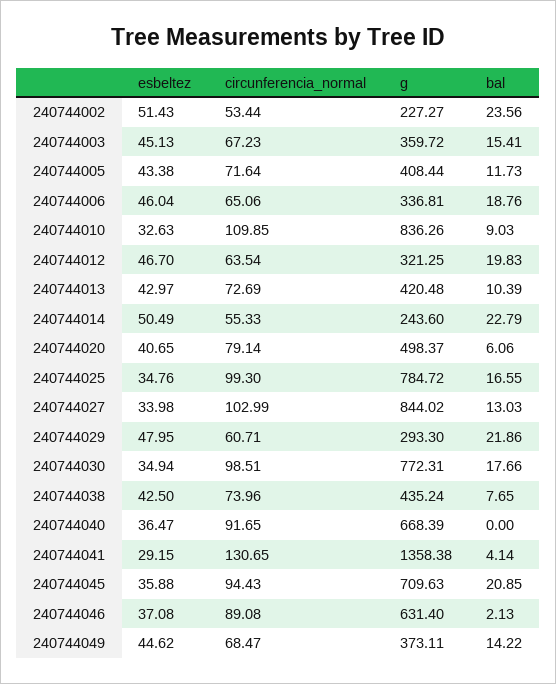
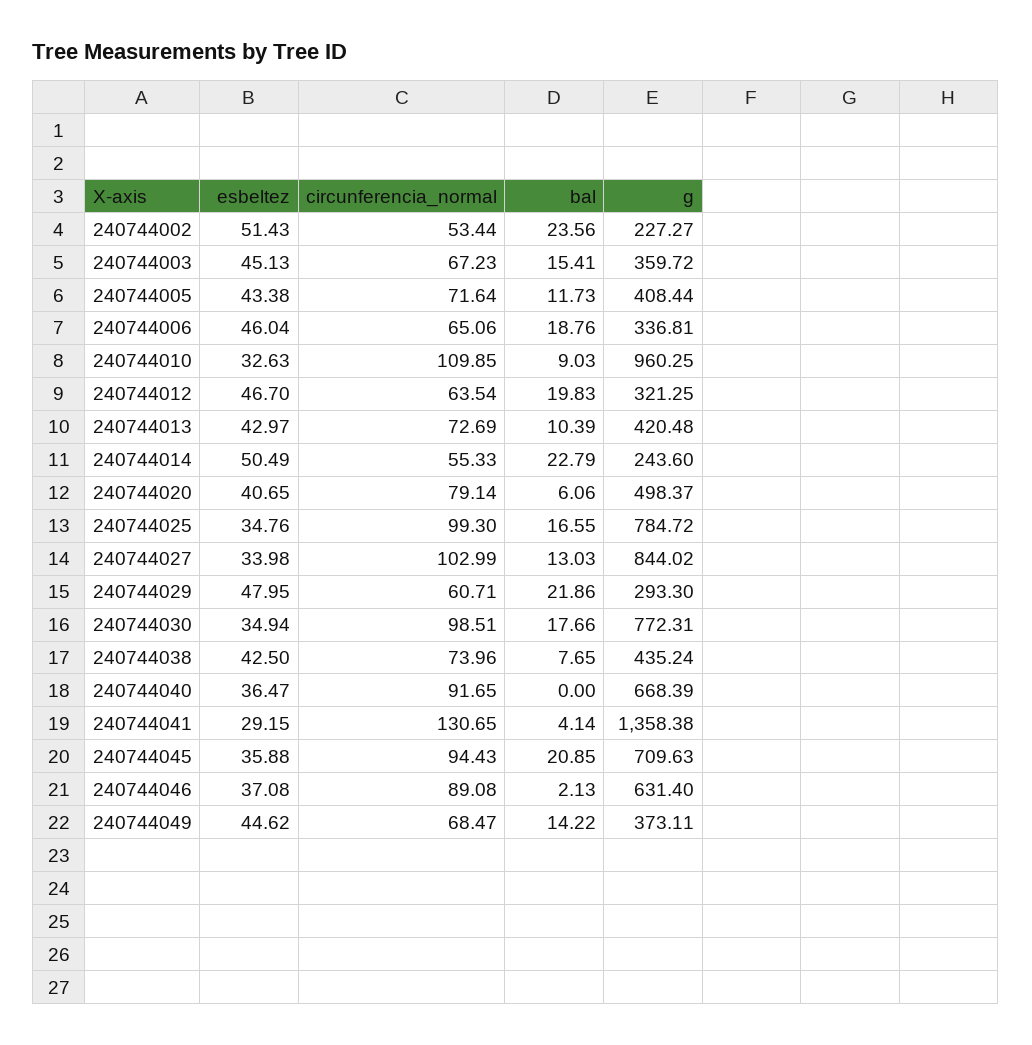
  {
    "esbeltez": {
      "240744002": 51.43,
      "240744003": 45.13,
      "240744005": 43.38,
      "240744006": 46.04,
      "240744010": 32.63,
      "240744012": 46.7,
      "240744013": 42.97,
      "240744014": 50.49,
      "240744020": 40.65,
      "240744025": 34.76,
      "240744027": 33.98,
      "240744029": 47.95,
      "240744030": 34.94,
      "240744038": 42.5,
      "240744040": 36.47,
      "240744041": 29.15,
      "240744045": 35.88,
      "240744046": 37.08,
      "240744049": 44.62
    },
    "circunferencia_normal": {
      "240744002": 53.44,
      "240744003": 67.23,
      "240744005": 71.64,
      "240744006": 65.06,
      "240744010": 109.85,
      "240744012": 63.54,
      "240744013": 72.69,
      "240744014": 55.33,
      "240744020": 79.14,
      "240744025": 99.3,
      "240744027": 102.99,
      "240744029": 60.71,
      "240744030": 98.51,
      "240744038": 73.96,
      "240744040": 91.65,
      "240744041": 130.65,
      "240744045": 94.43,
      "240744046": 89.08,
      "240744049": 68.47
    },
    "g": {
      "240744002": 227.27,
      "240744003": 359.72,
      "240744005": 408.44,
      "240744006": 336.81,
-     "240744010": 836.26,
+     "240744010": 960.25,
      "240744012": 321.25,
      "240744013": 420.48,
      "240744014": 243.6,
      "240744020": 498.37,
      "240744025": 784.72,
      "240744027": 844.02,
      "240744029": 293.3,
      "240744030": 772.31,
      "240744038": 435.24,
      "240744040": 668.39,
      "240744041": 1358.38,
      "240744045": 709.63,
      "240744046": 631.4,
      "240744049": 373.11
    },
    "bal": {
      "240744002": 23.56,
      "240744003": 15.41,
      "240744005": 11.73,
      "240744006": 18.76,
      "240744010": 9.03,
      "240744012": 19.83,
      "240744013": 10.39,
      "240744014": 22.79,
      "240744020": 6.06,
      "240744025": 16.55,
      "240744027": 13.03,
      "240744029": 21.86,
      "240744030": 17.66,
      "240744038": 7.65,
      "240744040": 0,
      "240744041": 4.14,
      "240744045": 20.85,
      "240744046": 2.13,
      "240744049": 14.22
    }
  }

